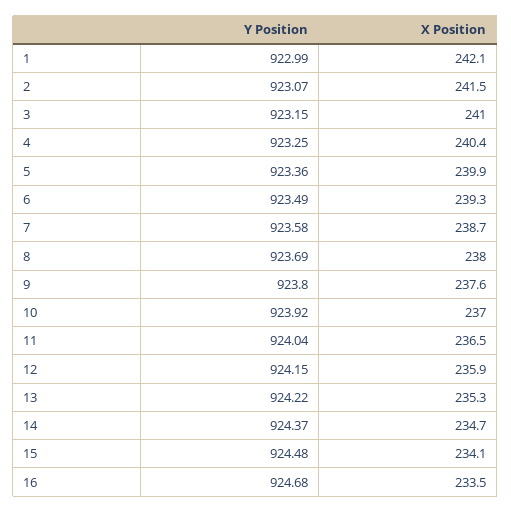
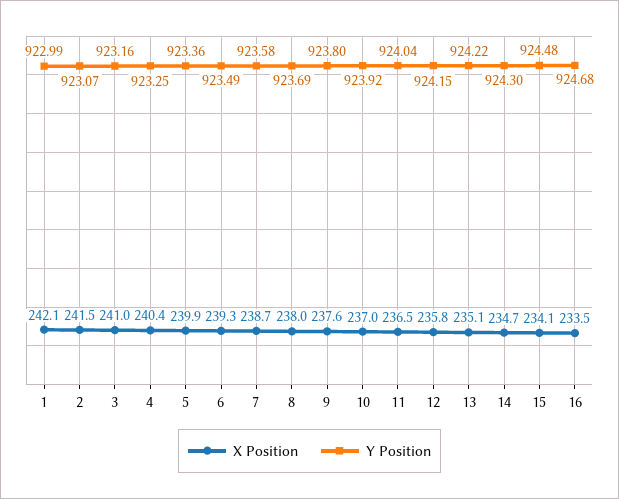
  {
    "Y Position": {
      "1": 922.99,
      "2": 923.07,
-     "3": 923.15,
+     "3": 923.16,
      "4": 923.25,
      "5": 923.36,
      "6": 923.49,
      "7": 923.58,
      "8": 923.69,
      "9": 923.8,
      "10": 923.92,
      "11": 924.04,
      "12": 924.15,
      "13": 924.22,
-     "14": 924.37,
+     "14": 924.3,
      "15": 924.48,
      "16": 924.68
    },
    "X Position": {
      "1": 242.1,
      "2": 241.5,
      "3": 241,
      "4": 240.4,
      "5": 239.9,
      "6": 239.3,
      "7": 238.7,
      "8": 238,
      "9": 237.6,
      "10": 237,
      "11": 236.5,
-     "12": 235.9,
+     "12": 235.8,
-     "13": 235.3,
+     "13": 235.1,
      "14": 234.7,
      "15": 234.1,
      "16": 233.5
    }
  }

